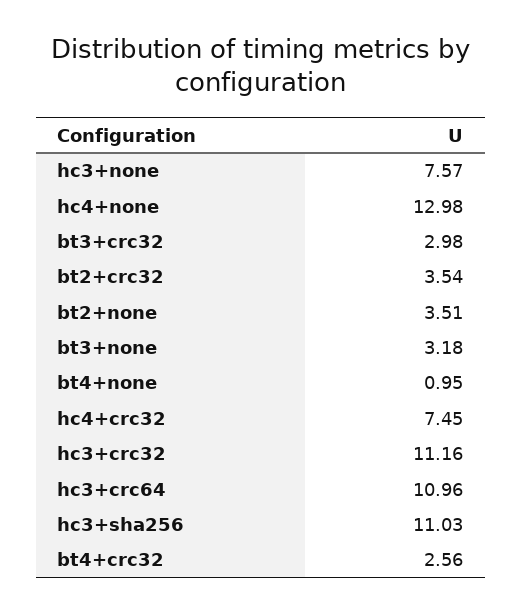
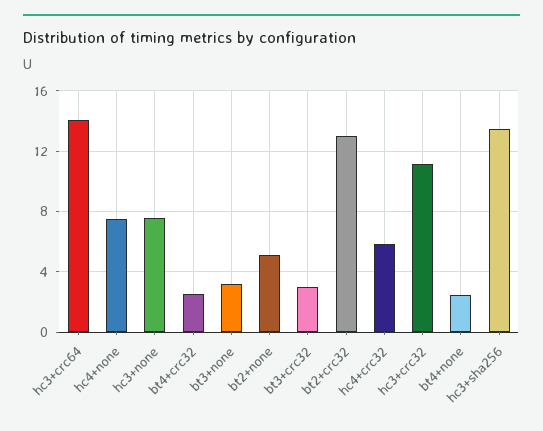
  {
    "hc3+none": 7.57,
-   "hc4+none": 12.98,
+   "hc4+none": 7.5,
    "bt3+crc32": 2.98,
-   "bt2+crc32": 3.54,
+   "bt2+crc32": 13,
-   "bt2+none": 3.51,
+   "bt2+none": 5,
    "bt3+none": 3.18,
-   "bt4+none": 0.95,
+   "bt4+none": 2.5,
-   "hc4+crc32": 7.45,
+   "hc4+crc32": 6,
    "hc3+crc32": 11.16,
-   "hc3+crc64": 10.96,
+   "hc3+crc64": 14,
-   "hc3+sha256": 11.03,
+   "hc3+sha256": 13.5,
    "bt4+crc32": 2.56
  }

